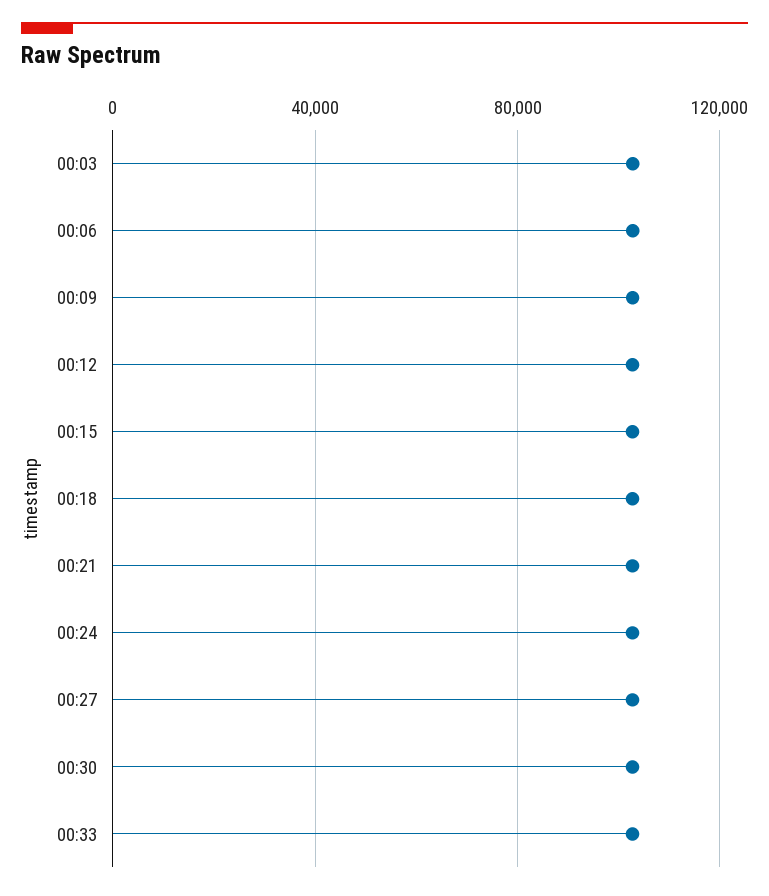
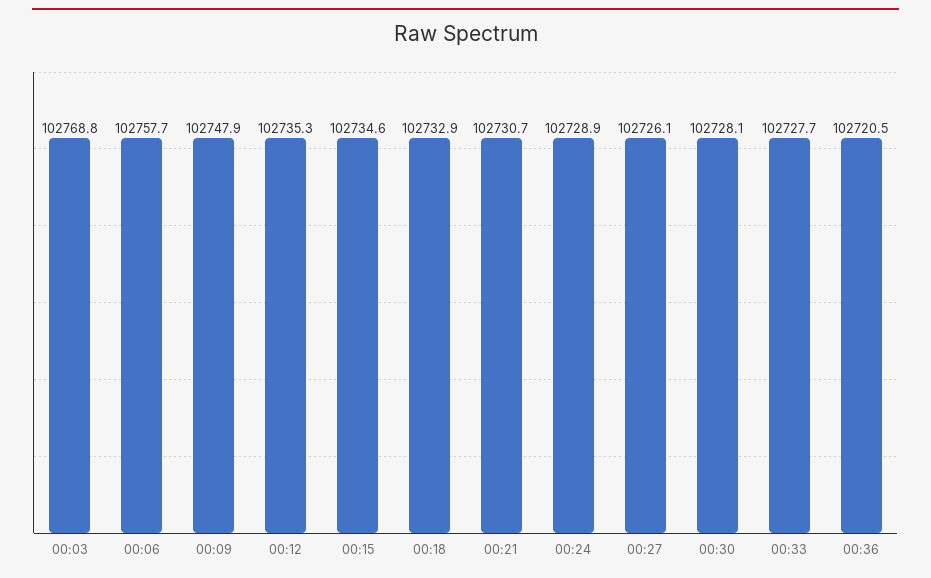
  {
    "00:03": 102768.8,
    "00:06": 102757.7,
    "00:09": 102747.9,
    "00:12": 102735.3,
    "00:15": 102734.6,
    "00:18": 102732.9,
    "00:21": 102730.7,
    "00:24": 102728.9,
    "00:27": 102726.1,
    "00:30": 102728.1,
-   "00:33": 102727.7
+   "00:33": 102727.7,
+   "00:36": 102720.5
  }

